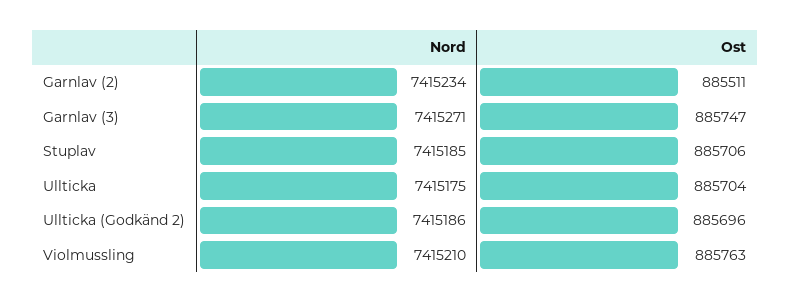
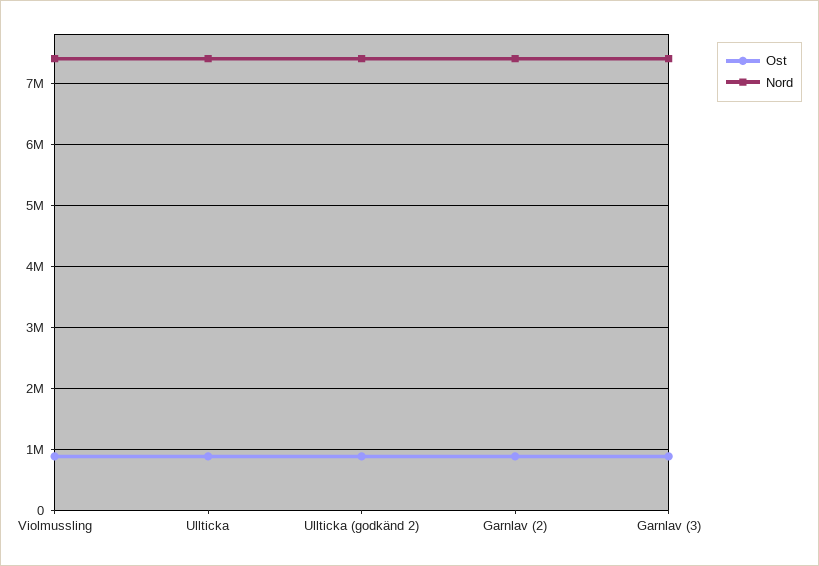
  {
    "Nord": {
      "Garnlav (2)": 7415234,
      "Garnlav (3)": 7415271,
-     "Stuplav": 7415185,
      "Ullticka": 7415175,
      "Ullticka (Godkänd 2)": 7415186,
      "Violmussling": 7415210
    },
    "Ost": {
      "Garnlav (2)": 885511,
      "Garnlav (3)": 885747,
-     "Stuplav": 885706,
      "Ullticka": 885704,
      "Ullticka (Godkänd 2)": 885696,
      "Violmussling": 885763
    }
  }

